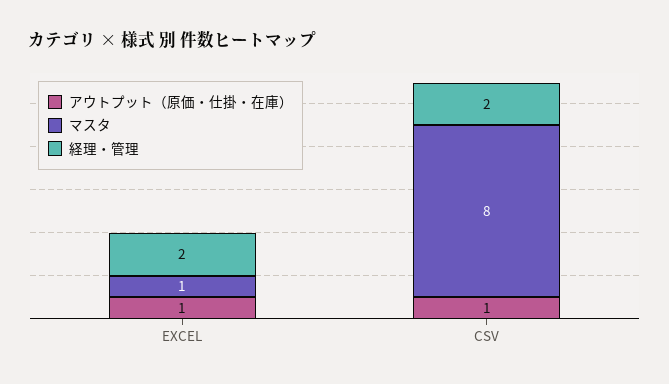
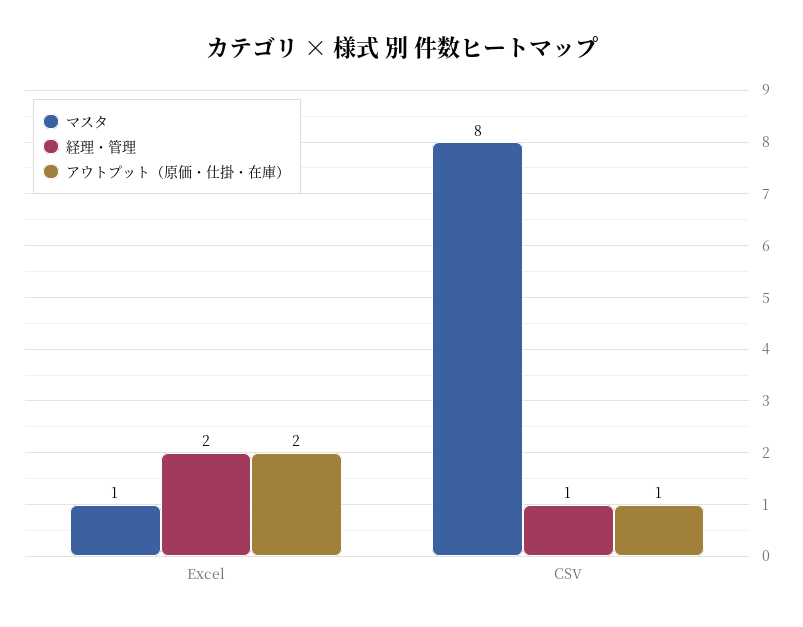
  {
    "アウトプット（原価・仕掛・在庫）": {
-     "EXCEL": 1,
+     "EXCEL": 2,
      "CSV": 1
    },
    "マスタ": {
      "EXCEL": 1,
      "CSV": 8
    },
    "経理・管理": {
      "EXCEL": 2,
-     "CSV": 2
+     "CSV": 1
    }
  }

